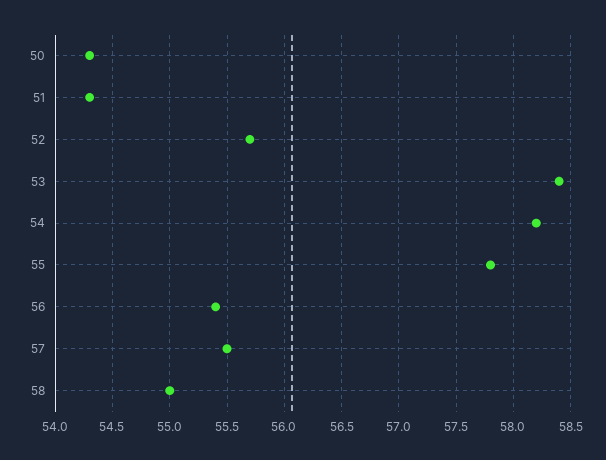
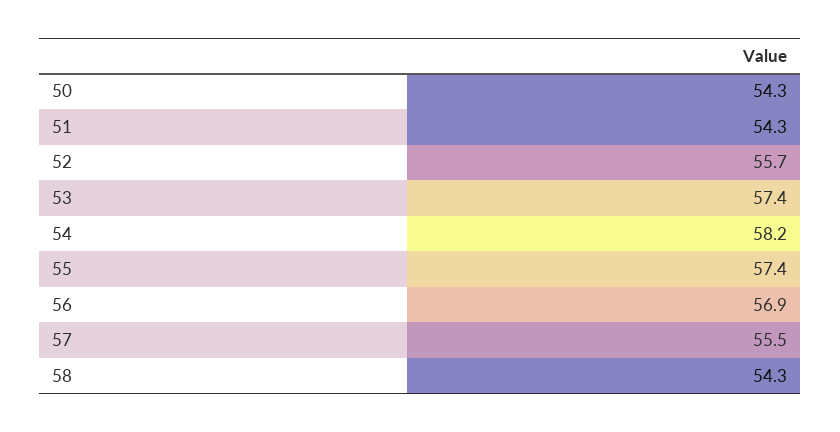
  {
    "50": 54.3,
    "51": 54.3,
    "52": 55.7,
-   "53": 58.4,
+   "53": 57.4,
    "54": 58.2,
-   "55": 57.8,
+   "55": 57.4,
-   "56": 55.4,
+   "56": 56.9,
    "57": 55.5,
-   "58": 55
+   "58": 54.3
  }

